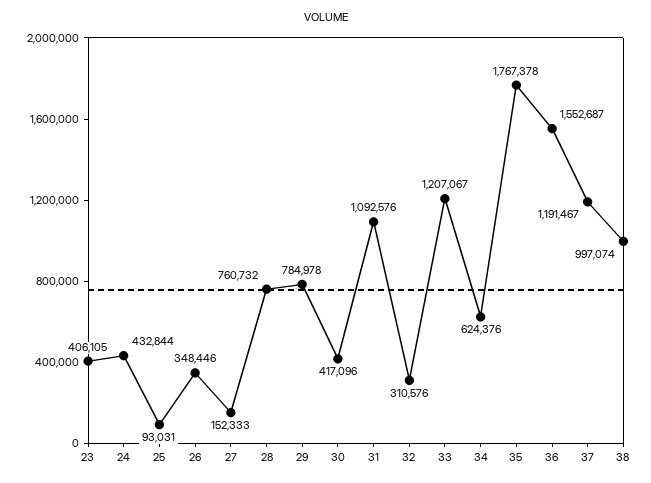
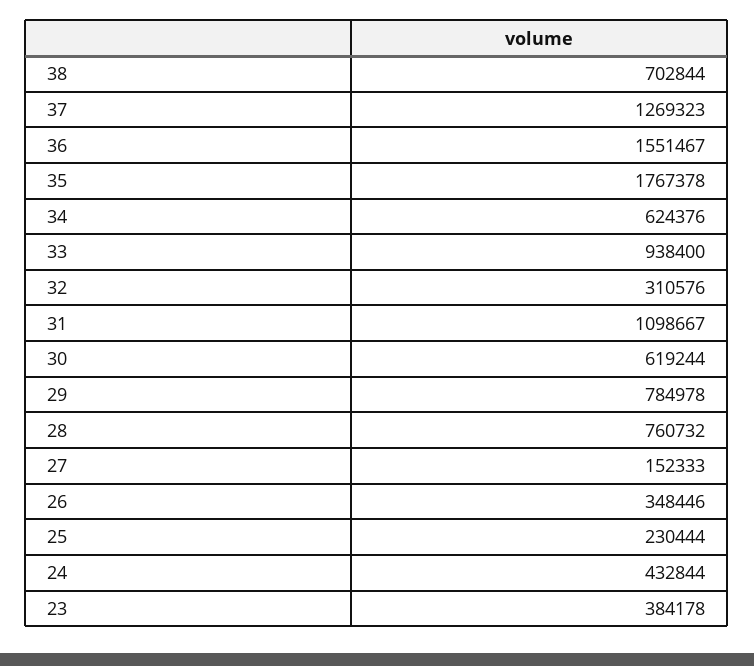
  {
-   "23": 406105,
+   "23": 384178,
    "24": 432844,
-   "25": 93031,
+   "25": 230444,
    "26": 348446,
    "27": 152333,
    "28": 760732,
    "29": 784978,
-   "30": 417096,
+   "30": 619244,
-   "31": 1092576,
+   "31": 1098667,
    "32": 310576,
-   "33": 1207067,
+   "33": 938400,
    "34": 624376,
    "35": 1767378,
-   "36": 1552687,
+   "36": 1551467,
-   "37": 1191467,
+   "37": 1269323,
-   "38": 997074
+   "38": 702844
  }

